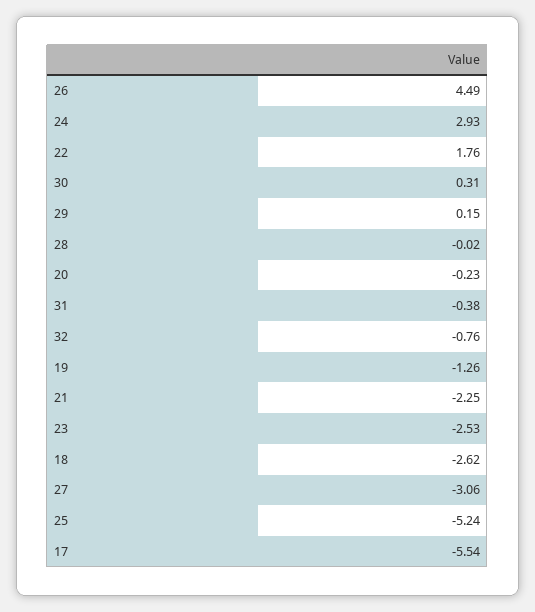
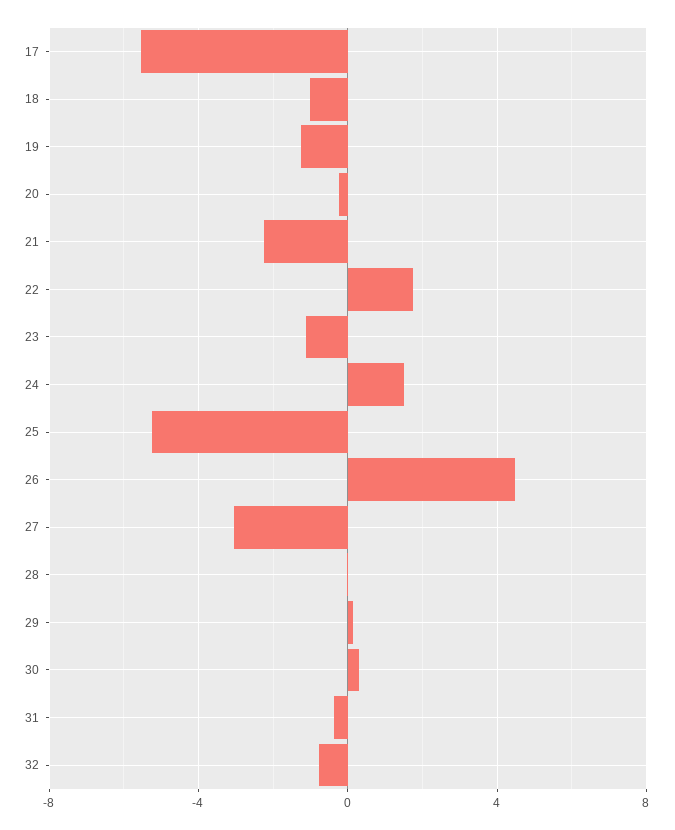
  {
    "26": 4.49,
-   "24": 2.93,
+   "24": 1.5,
    "22": 1.76,
    "30": 0.31,
    "29": 0.15,
    "28": -0.02,
    "20": -0.23,
    "31": -0.38,
    "32": -0.76,
    "19": -1.26,
    "21": -2.25,
-   "23": -2.53,
+   "23": -1,
-   "18": -2.62,
+   "18": -1,
    "27": -3.06,
    "25": -5.24,
    "17": -5.54
  }

